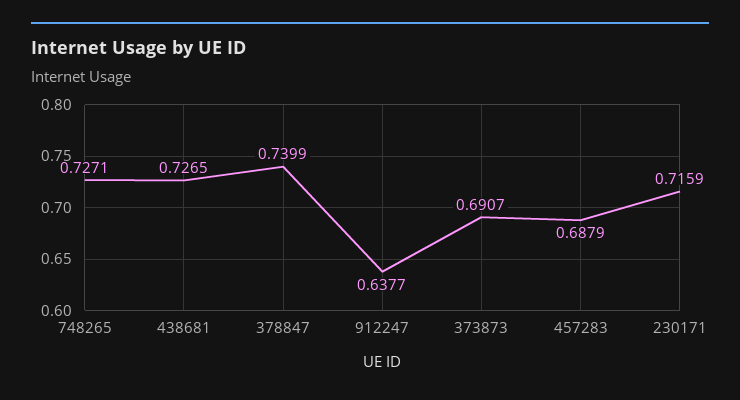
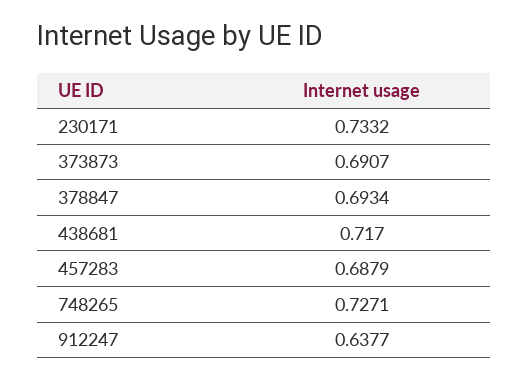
  {
    "748265": 0.7271,
-   "438681": 0.7265,
+   "438681": 0.717,
-   "378847": 0.7399,
+   "378847": 0.6934,
    "912247": 0.6377,
    "373873": 0.6907,
    "457283": 0.6879,
-   "230171": 0.7159
+   "230171": 0.7332
  }

